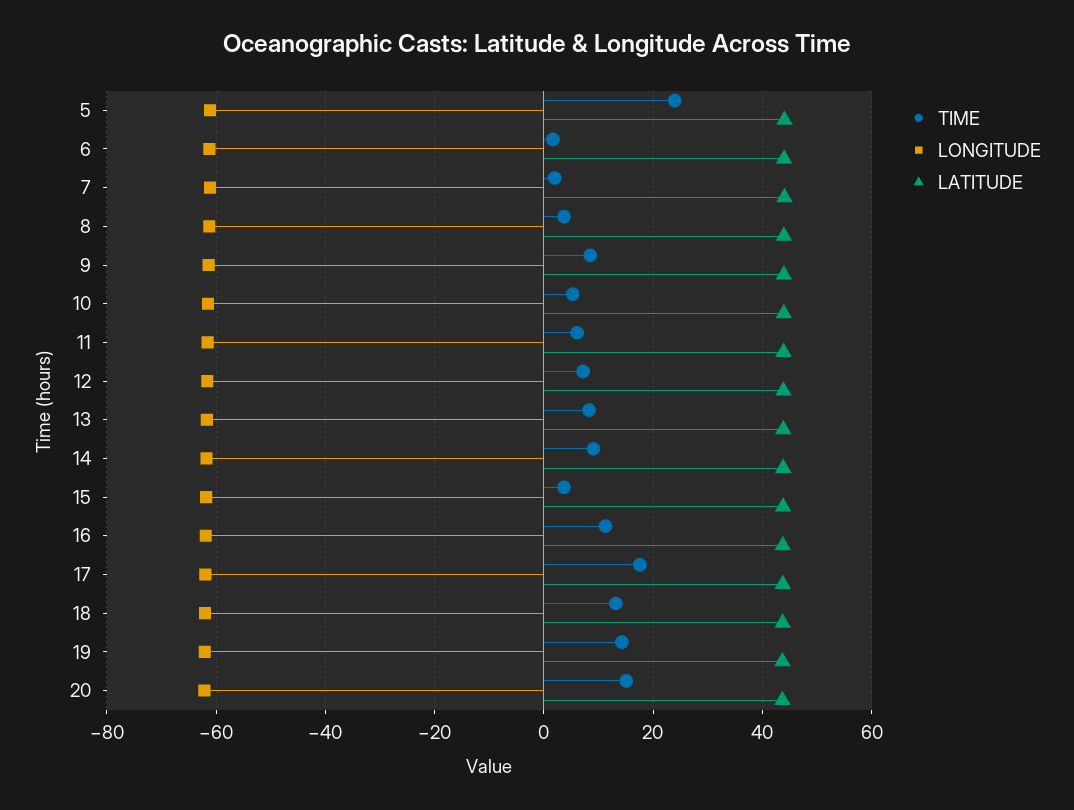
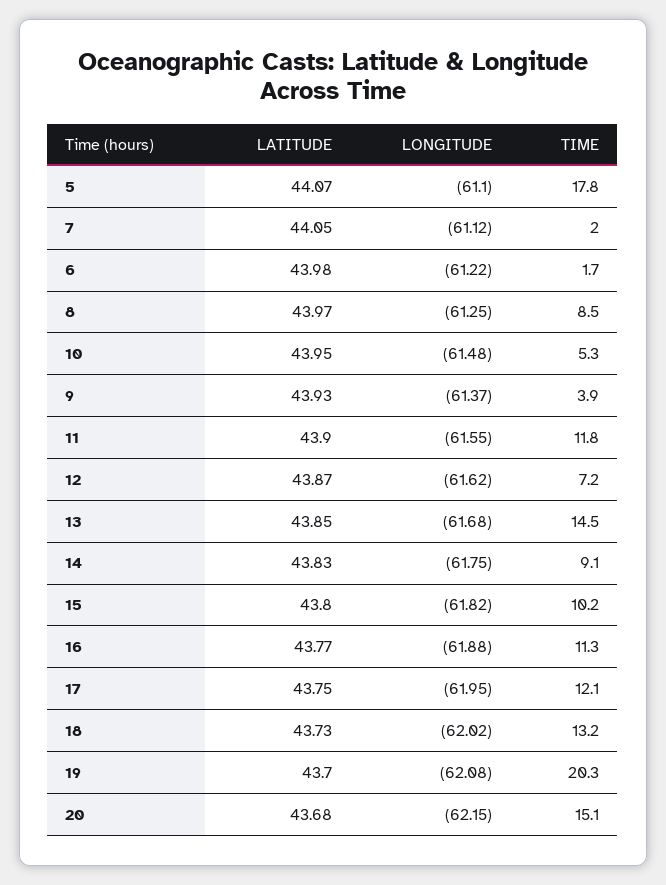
  {
    "TIME": {
-     "5": 24,
+     "5": 17.8,
      "6": 1.7,
      "7": 2,
-     "8": 4,
+     "8": 8.5,
-     "9": 8,
+     "9": 3.9,
      "10": 5.3,
-     "11": 6,
+     "11": 11.8,
      "12": 7.2,
-     "13": 8,
+     "13": 14.5,
      "14": 9.1,
-     "15": 4,
+     "15": 10.2,
      "16": 11.3,
-     "17": 18,
+     "17": 12.1,
      "18": 13.2,
-     "19": 14,
+     "19": 20.3,
      "20": 15.1
    },
    "LONGITUDE": {
      "5": -61.1,
      "6": -61.22,
      "7": -61.12,
      "8": -61.25,
      "9": -61.37,
      "10": -61.48,
      "11": -61.55,
      "12": -61.62,
      "13": -61.68,
      "14": -61.75,
      "15": -61.82,
      "16": -61.88,
      "17": -61.95,
      "18": -62.02,
      "19": -62.08,
      "20": -62.15
    },
    "LATITUDE": {
      "5": 44.07,
      "6": 43.98,
      "7": 44.05,
      "8": 43.97,
      "9": 43.93,
      "10": 43.95,
      "11": 43.9,
      "12": 43.87,
      "13": 43.85,
      "14": 43.83,
      "15": 43.8,
      "16": 43.77,
      "17": 43.75,
      "18": 43.73,
      "19": 43.7,
      "20": 43.68
    }
  }

